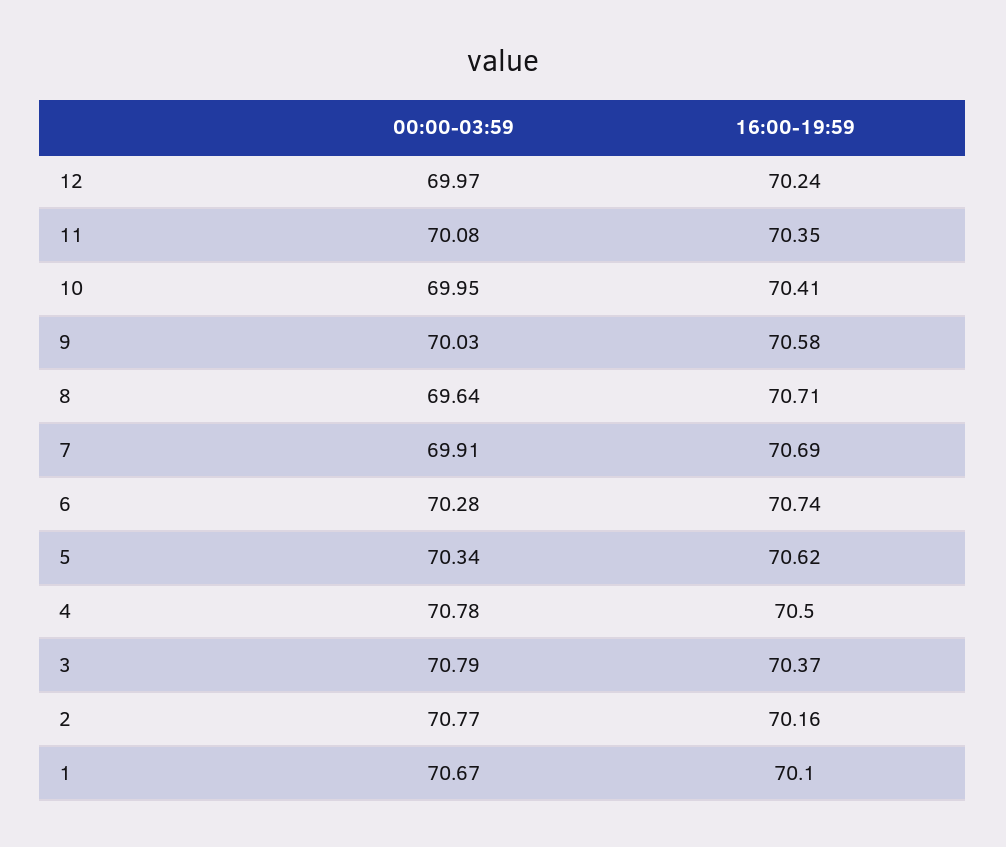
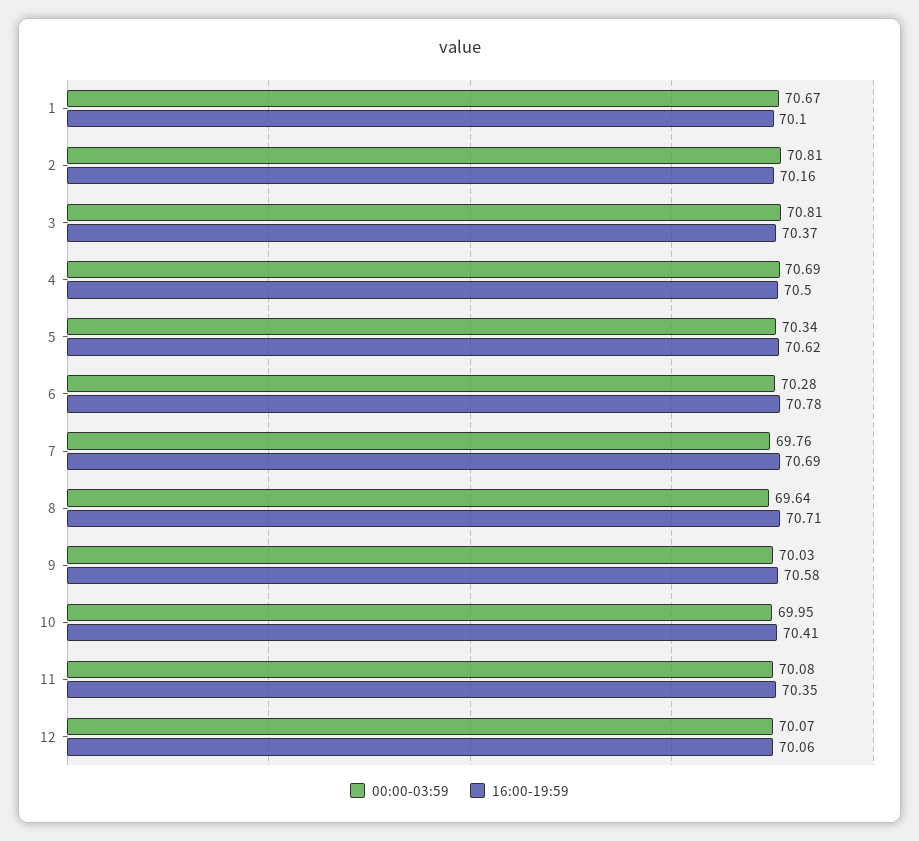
  {
    "00:00-03:59": {
-     "12": 69.97,
+     "12": 70.07,
      "11": 70.08,
      "10": 69.95,
      "9": 70.03,
      "8": 69.64,
-     "7": 69.91,
+     "7": 69.76,
      "6": 70.28,
      "5": 70.34,
-     "4": 70.78,
+     "4": 70.69,
-     "3": 70.79,
+     "3": 70.81,
-     "2": 70.77,
+     "2": 70.81,
      "1": 70.67
    },
    "16:00-19:59": {
-     "12": 70.24,
+     "12": 70.06,
      "11": 70.35,
      "10": 70.41,
      "9": 70.58,
      "8": 70.71,
      "7": 70.69,
-     "6": 70.74,
+     "6": 70.78,
      "5": 70.62,
      "4": 70.5,
      "3": 70.37,
      "2": 70.16,
      "1": 70.1
    }
  }

